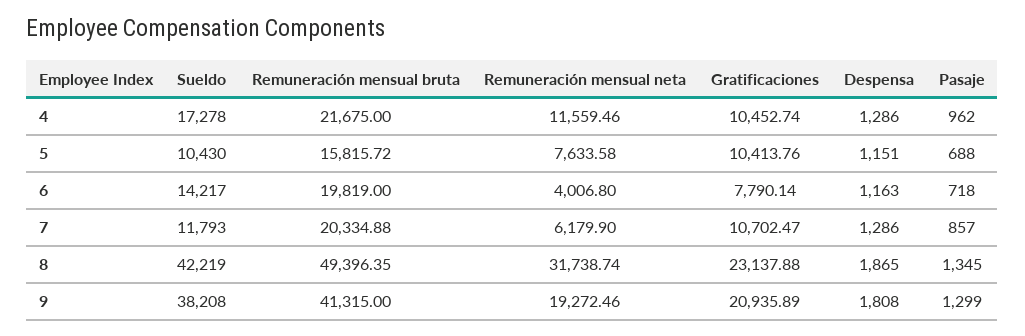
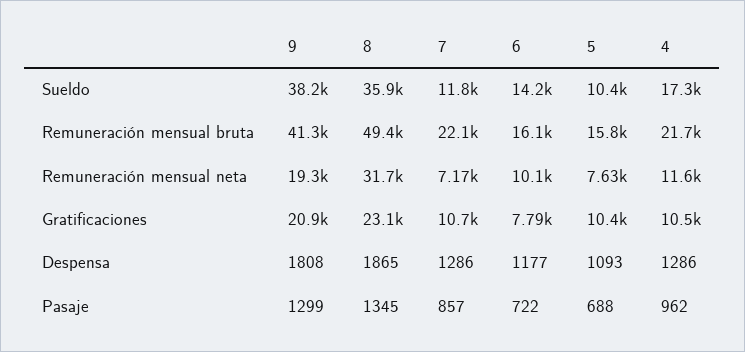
  {
    "Sueldo": {
      "4": 17278,
      "5": 10430,
      "6": 14217,
      "7": 11793,
-     "8": 42219,
+     "8": 35900,
      "9": 38208
    },
    "Remuneración mensual bruta": {
      "4": 21675,
      "5": 15815.72,
-     "6": 19819,
+     "6": 16100,
-     "7": 20334.88,
+     "7": 22100,
      "8": 49396.35,
      "9": 41315
    },
    "Remuneración mensual neta": {
      "4": 11559.46,
      "5": 7633.58,
-     "6": 4006.8,
+     "6": 10100,
-     "7": 6179.9,
+     "7": 7170,
      "8": 31738.74,
      "9": 19272.46
    },
    "Gratificaciones": {
      "4": 10452.74,
      "5": 10413.76,
      "6": 7790.14,
      "7": 10702.47,
      "8": 23137.88,
      "9": 20935.89
    },
    "Despensa": {
      "4": 1286,
-     "5": 1151,
+     "5": 1093,
-     "6": 1163,
+     "6": 1177,
      "7": 1286,
      "8": 1865,
      "9": 1808
    },
    "Pasaje": {
      "4": 962,
      "5": 688,
-     "6": 718,
+     "6": 722,
      "7": 857,
      "8": 1345,
      "9": 1299
    }
  }

